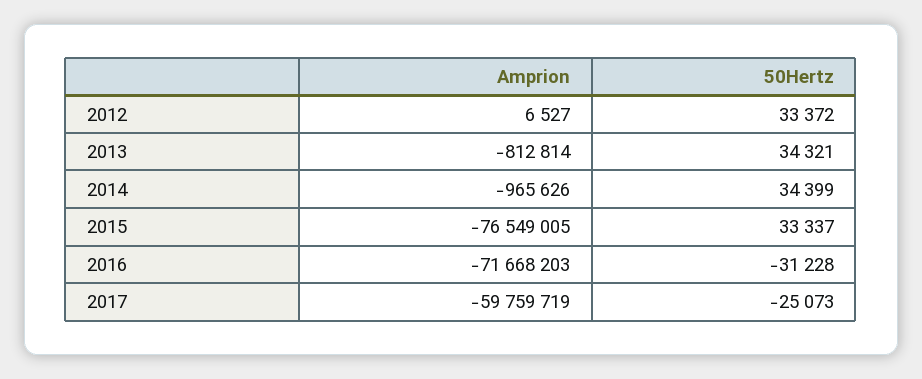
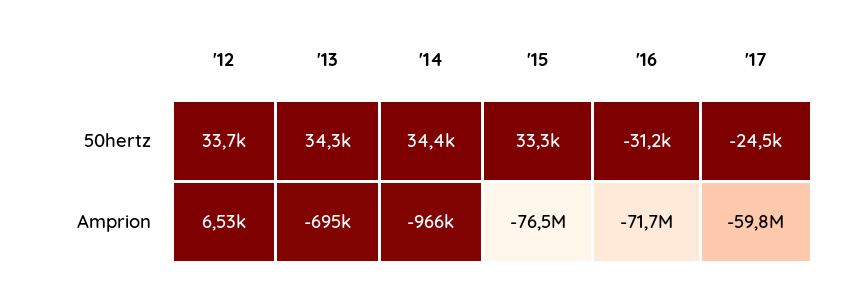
  {
    "Amprion": {
      "2012": 6527,
-     "2013": -812814,
+     "2013": -695000,
      "2014": -965626,
      "2015": -76549005,
      "2016": -71668203,
      "2017": -59759719
    },
    "50Hertz": {
-     "2012": 33372,
+     "2012": 33700,
      "2013": 34321,
      "2014": 34399,
      "2015": 33337,
      "2016": -31228,
-     "2017": -25073
+     "2017": -24500
    }
  }

